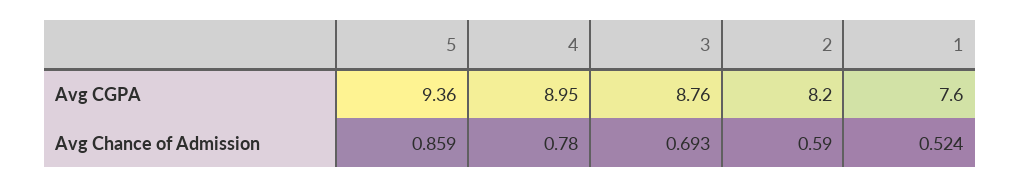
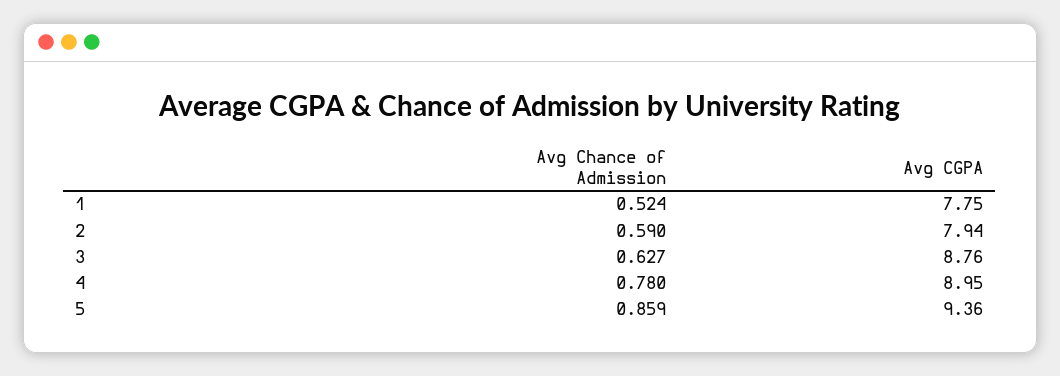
  {
    "5": {
      "Avg CGPA": 9.36,
      "Avg Chance of Admission": 0.859
    },
    "4": {
      "Avg CGPA": 8.95,
      "Avg Chance of Admission": 0.78
    },
    "3": {
      "Avg CGPA": 8.76,
-     "Avg Chance of Admission": 0.693
+     "Avg Chance of Admission": 0.627
    },
    "2": {
-     "Avg CGPA": 8.2,
+     "Avg CGPA": 7.94,
      "Avg Chance of Admission": 0.59
    },
    "1": {
-     "Avg CGPA": 7.6,
+     "Avg CGPA": 7.75,
      "Avg Chance of Admission": 0.524
    }
  }

